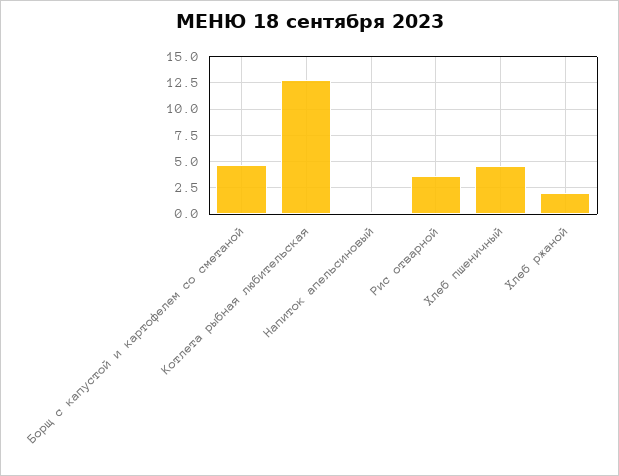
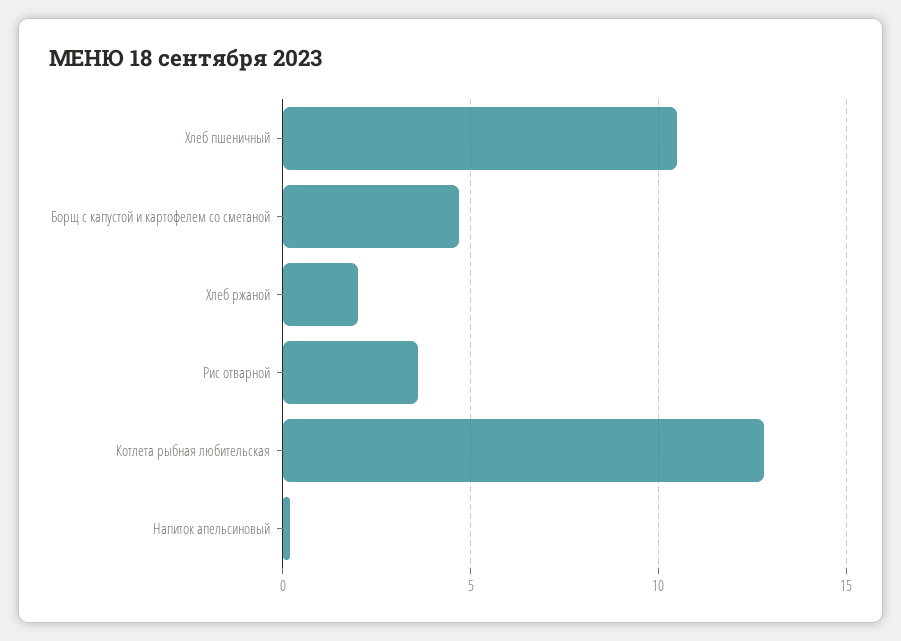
  {
    "Борщ с капустой и картофелем со сметаной": 4.5,
    "Котлета рыбная любительская": 13,
    "Напиток апельсиновый": 0,
    "Рис отварной": 3.5,
-   "Хлеб пшеничный": 5,
+   "Хлеб пшеничный": 10.5,
    "Хлеб ржаной": 2
  }

